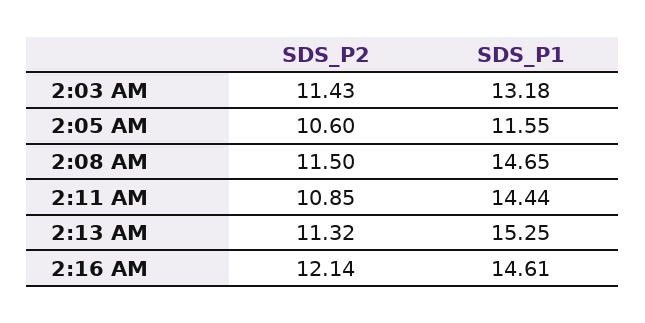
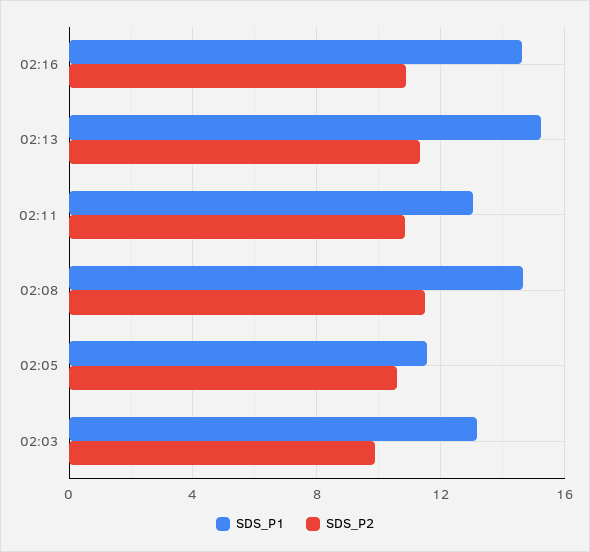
  {
    "SDS_P2": {
-     "2:03 AM": 11.43,
+     "2:03 AM": 10,
      "2:05 AM": 10.6,
      "2:08 AM": 11.5,
      "2:11 AM": 10.85,
      "2:13 AM": 11.32,
-     "2:16 AM": 12.14
+     "2:16 AM": 11
    },
    "SDS_P1": {
      "2:03 AM": 13.18,
      "2:05 AM": 11.55,
      "2:08 AM": 14.65,
-     "2:11 AM": 14.44,
+     "2:11 AM": 13,
      "2:13 AM": 15.25,
      "2:16 AM": 14.61
    }
  }

